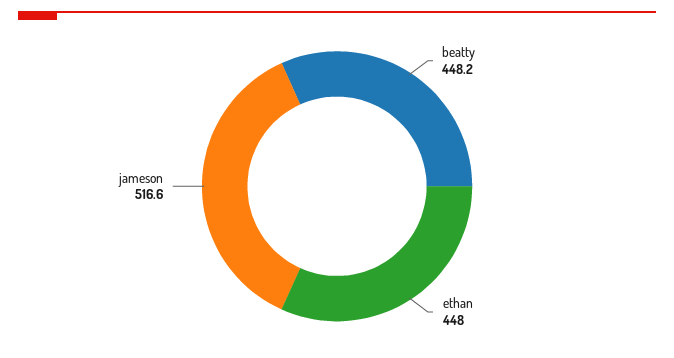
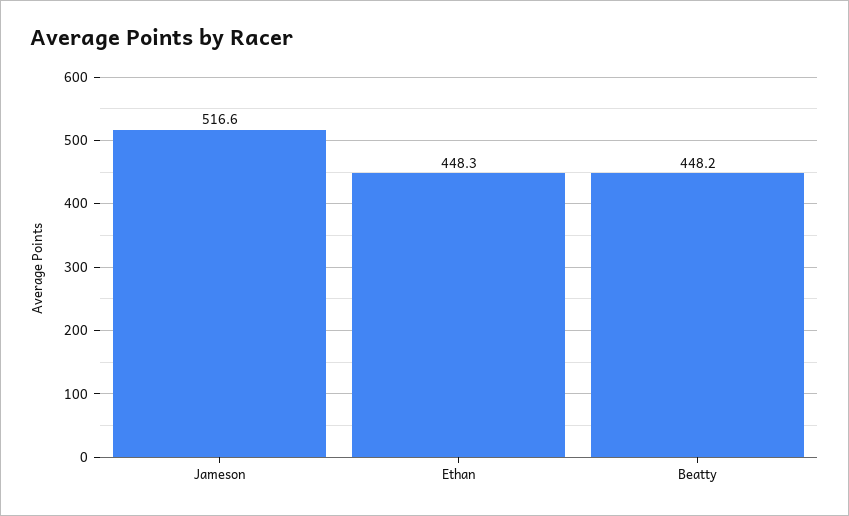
  {
    "beatty": 448.2,
-   "ethan": 448,
+   "ethan": 448.3,
    "jameson": 516.6
  }

